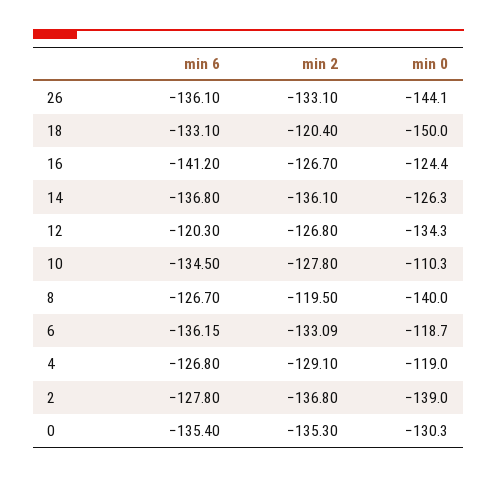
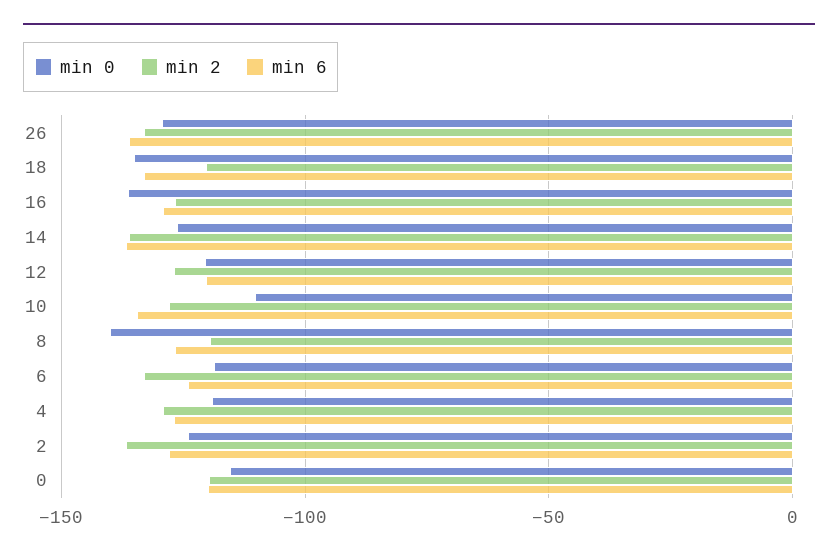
  {
    "min 6": {
      "26": -136.1,
      "18": -133.1,
-     "16": -141.2,
+     "16": -130,
      "14": -136.8,
      "12": -120.3,
      "10": -134.5,
      "8": -126.7,
-     "6": -136.15,
+     "6": -125,
      "4": -126.8,
      "2": -127.8,
-     "0": -135.4
+     "0": -120
    },
    "min 2": {
      "26": -133.1,
      "18": -120.4,
      "16": -126.7,
      "14": -136.1,
      "12": -126.8,
      "10": -127.8,
      "8": -119.5,
      "6": -133.09,
      "4": -129.1,
      "2": -136.8,
-     "0": -135.3
+     "0": -120
    },
    "min 0": {
-     "26": -144.1,
+     "26": -130,
-     "18": -150,
+     "18": -135,
-     "16": -124.4,
+     "16": -135,
      "14": -126.3,
-     "12": -134.3,
+     "12": -120,
      "10": -110.3,
      "8": -140,
      "6": -118.7,
      "4": -119,
-     "2": -139,
+     "2": -125,
-     "0": -130.3
+     "0": -115
    }
  }

